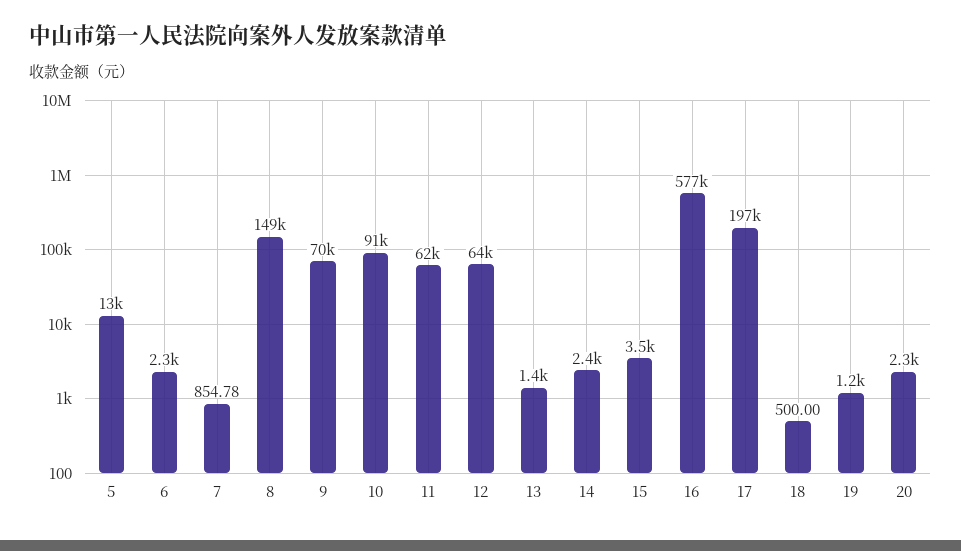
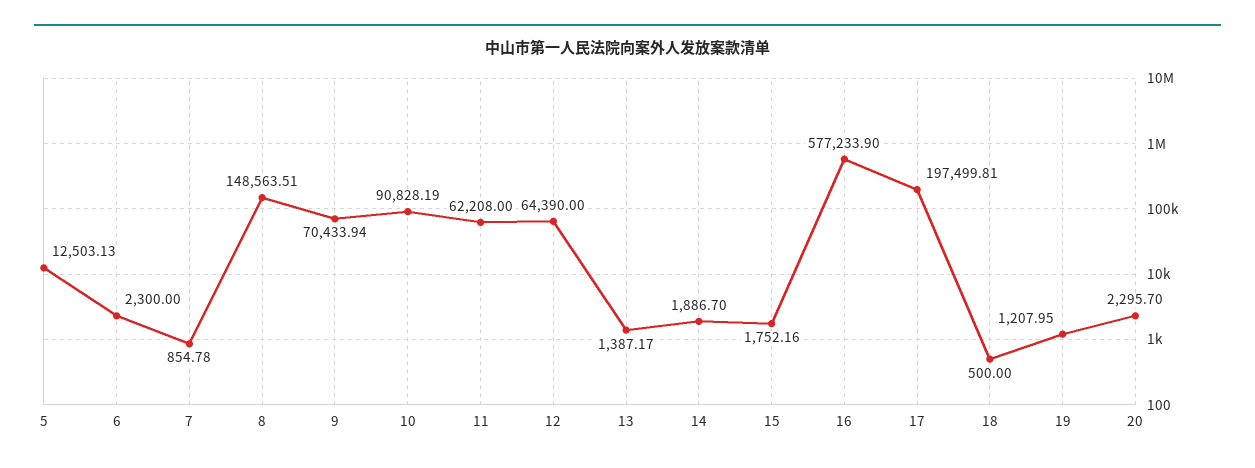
  {
    "5": 12503.13,
    "6": 2300,
    "7": 854.78,
    "8": 148563.51,
    "9": 70433.94,
    "10": 90828.19,
    "11": 62208,
    "12": 64390,
    "13": 1387.17,
-   "14": 2400,
+   "14": 1886.7,
-   "15": 3500,
+   "15": 1752.16,
    "16": 577233.9,
    "17": 197499.81,
    "18": 500,
    "19": 1207.95,
    "20": 2295.7
  }

